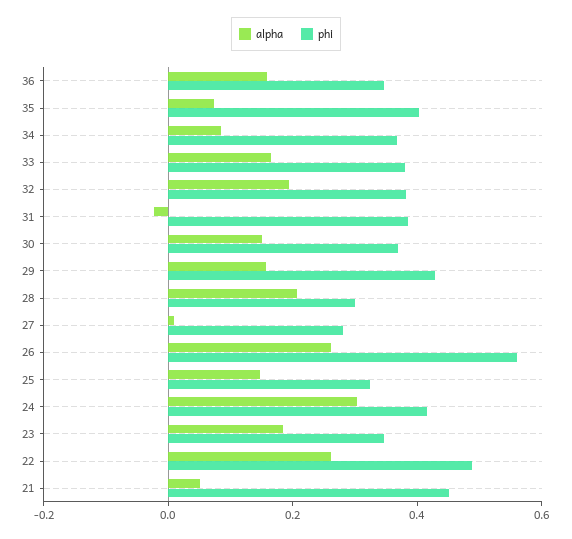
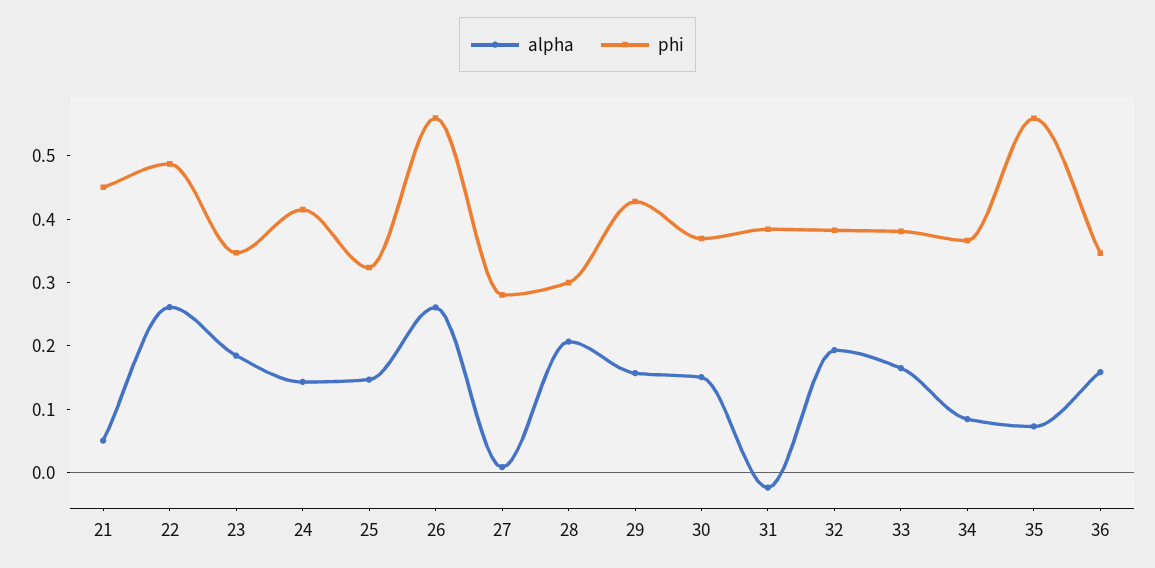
  {
    "alpha": {
      "36": 0.16,
      "35": 0.08,
      "34": 0.08,
      "33": 0.16,
      "32": 0.2,
      "31": -0.02,
      "30": 0.16,
      "29": 0.16,
      "28": 0.2,
      "27": 0,
      "26": 0.26,
      "25": 0.14,
-     "24": 0.3,
+     "24": 0.14,
      "23": 0.18,
      "22": 0.26,
      "21": 0.06
    },
    "phi": {
      "36": 0.34,
-     "35": 0.4,
+     "35": 0.56,
      "34": 0.36,
      "33": 0.38,
      "32": 0.38,
      "31": 0.38,
      "30": 0.36,
      "29": 0.42,
      "28": 0.3,
      "27": 0.28,
      "26": 0.56,
      "25": 0.32,
      "24": 0.42,
      "23": 0.34,
      "22": 0.48,
      "21": 0.46
    }
  }

